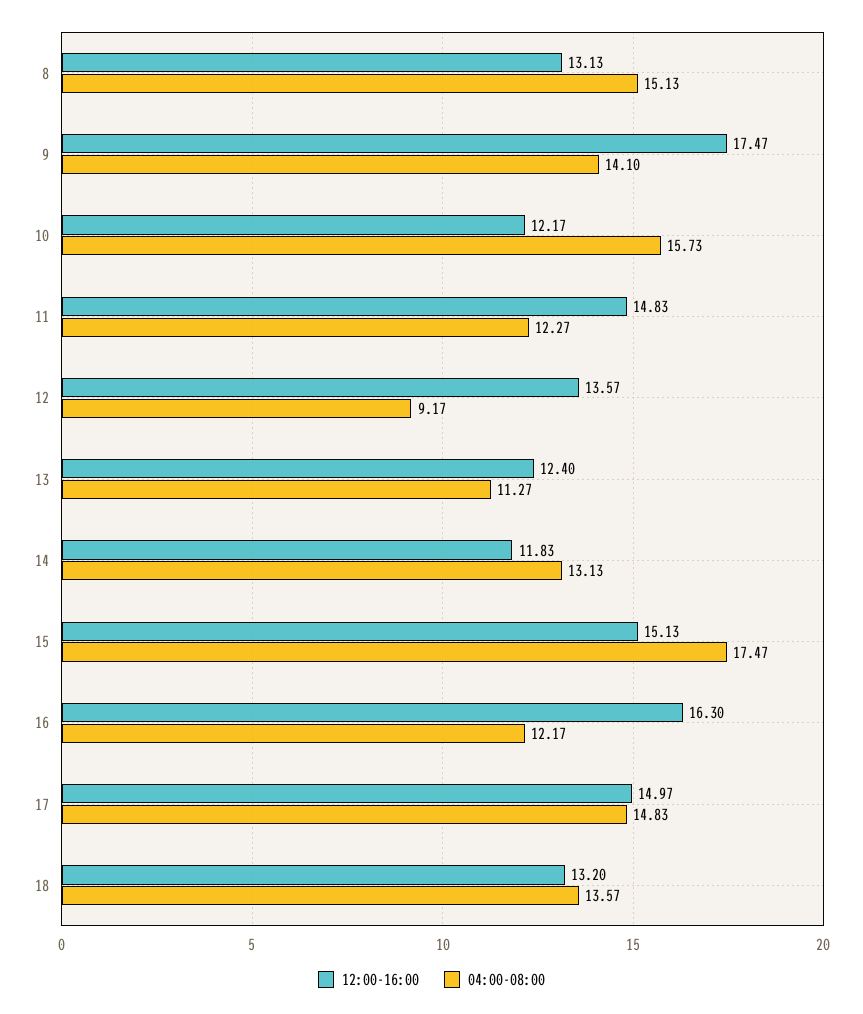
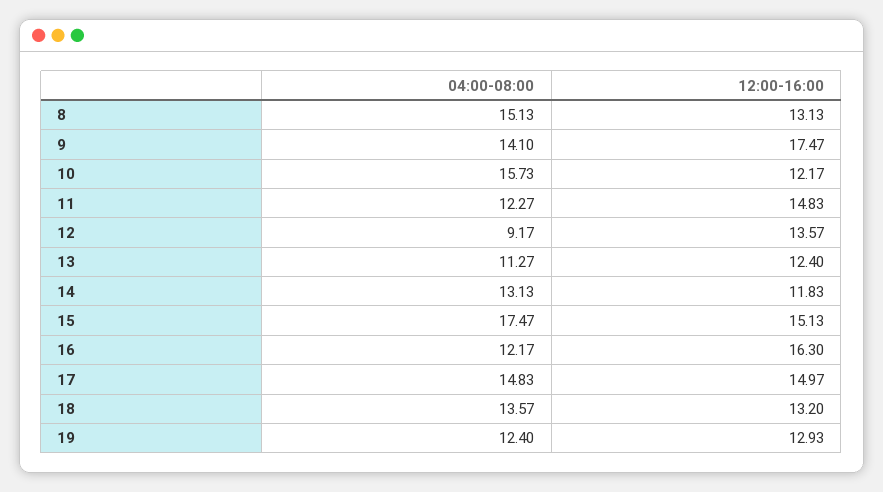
  {
    "12:00-16:00": {
      "8": 13.13,
      "9": 17.47,
      "10": 12.17,
      "11": 14.83,
      "12": 13.57,
      "13": 12.4,
      "14": 11.83,
      "15": 15.13,
      "16": 16.3,
      "17": 14.97,
-     "18": 13.2
+     "18": 13.2,
+     "19": 12.93
    },
    "04:00-08:00": {
      "8": 15.13,
      "9": 14.1,
      "10": 15.73,
      "11": 12.27,
      "12": 9.17,
      "13": 11.27,
      "14": 13.13,
      "15": 17.47,
      "16": 12.17,
      "17": 14.83,
-     "18": 13.57
+     "18": 13.57,
+     "19": 12.4
    }
  }

